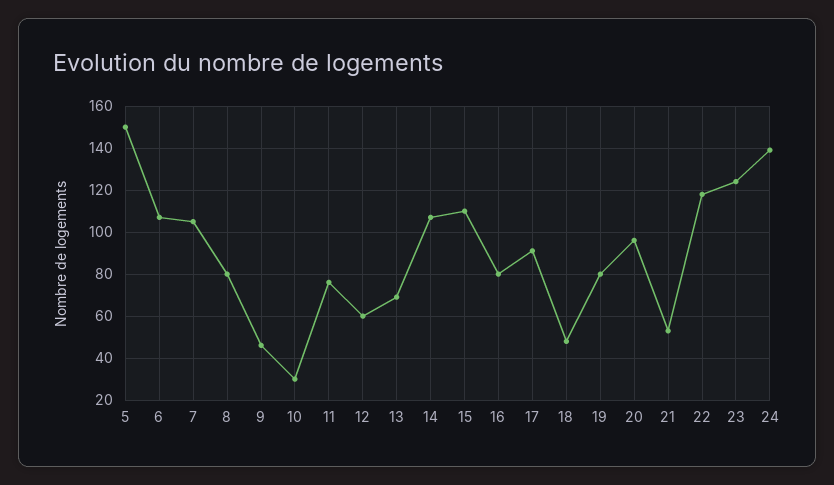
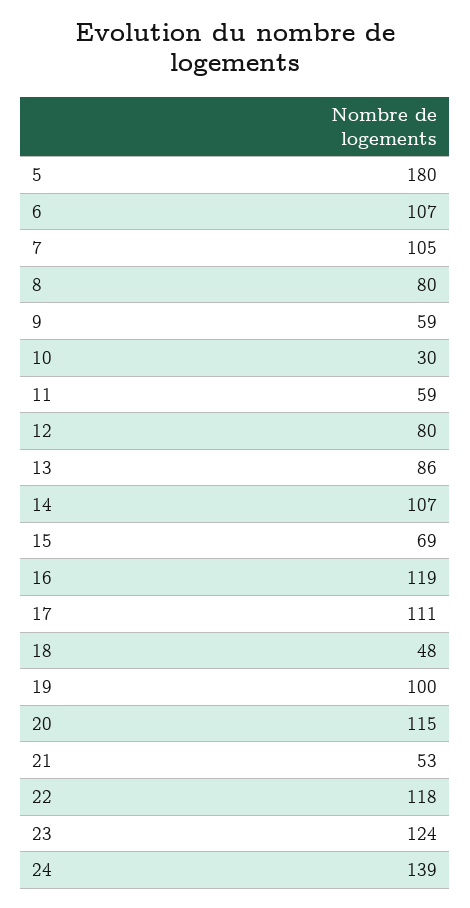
  {
-   "5": 150,
+   "5": 180,
    "6": 107,
    "7": 105,
    "8": 80,
-   "9": 45,
+   "9": 59,
    "10": 30,
-   "11": 75,
+   "11": 59,
-   "12": 60,
+   "12": 80,
-   "13": 70,
+   "13": 86,
    "14": 107,
-   "15": 110,
+   "15": 69,
-   "16": 80,
+   "16": 119,
-   "17": 90,
+   "17": 111,
    "18": 48,
-   "19": 80,
+   "19": 100,
-   "20": 95,
+   "20": 115,
    "21": 53,
    "22": 118,
    "23": 124,
    "24": 139
  }

